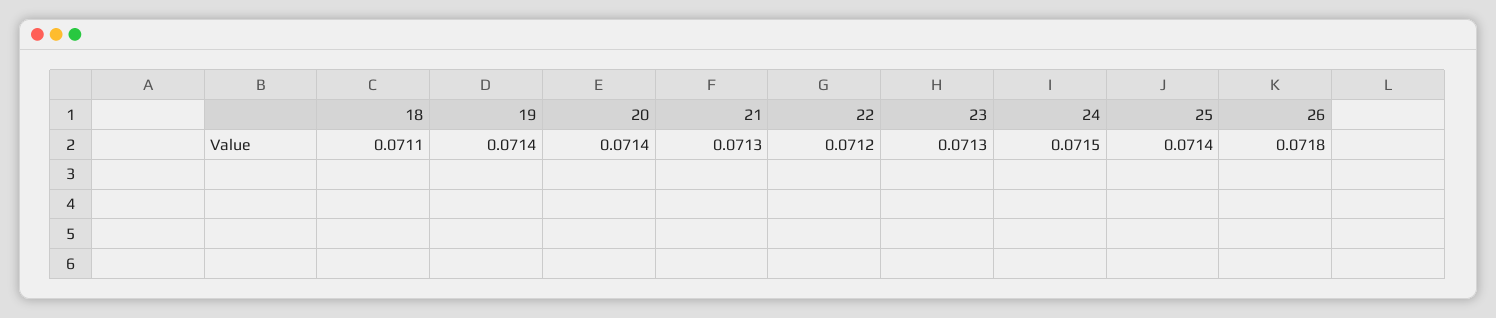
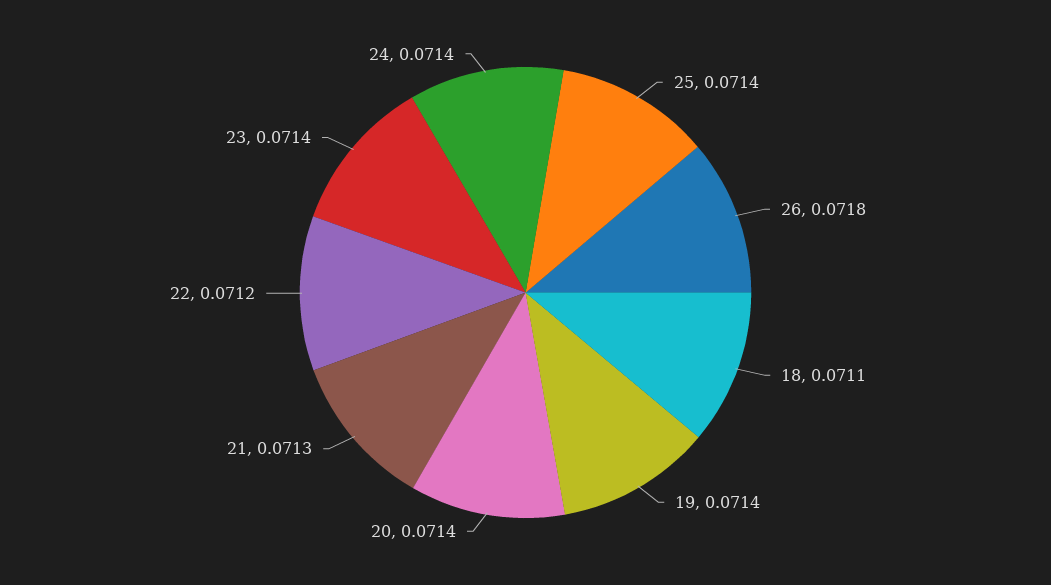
  {
    "18": 0.0711,
    "19": 0.0714,
    "20": 0.0714,
    "21": 0.0713,
    "22": 0.0712,
-   "23": 0.0713,
+   "23": 0.0714,
-   "24": 0.0715,
+   "24": 0.0714,
    "25": 0.0714,
    "26": 0.0718
  }

